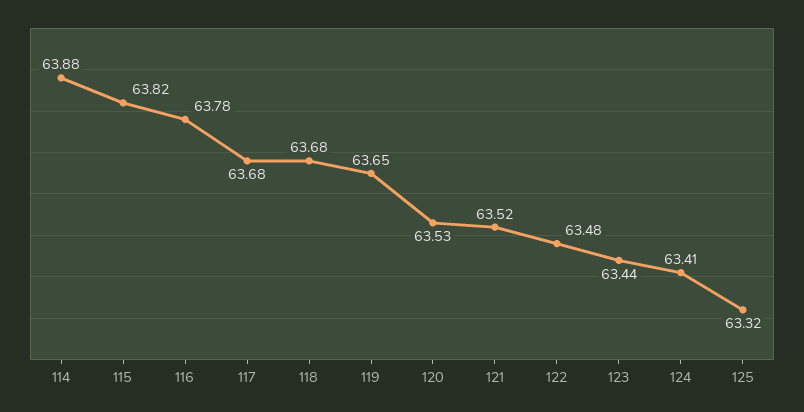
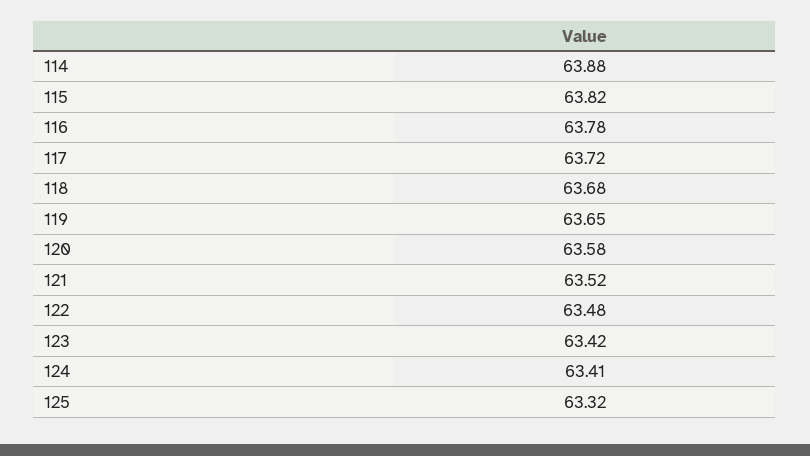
  {
    "114": 63.88,
    "115": 63.82,
    "116": 63.78,
-   "117": 63.68,
+   "117": 63.72,
    "118": 63.68,
    "119": 63.65,
-   "120": 63.53,
+   "120": 63.58,
    "121": 63.52,
    "122": 63.48,
-   "123": 63.44,
+   "123": 63.42,
    "124": 63.41,
    "125": 63.32
  }

